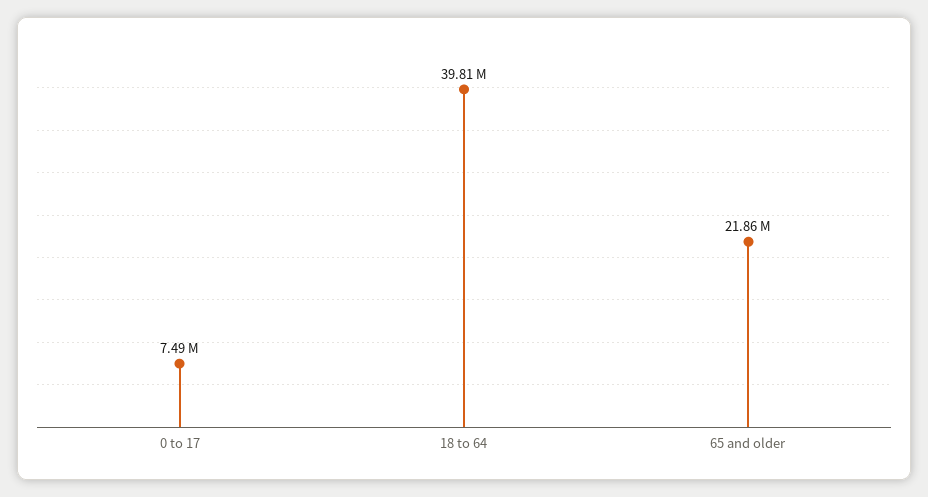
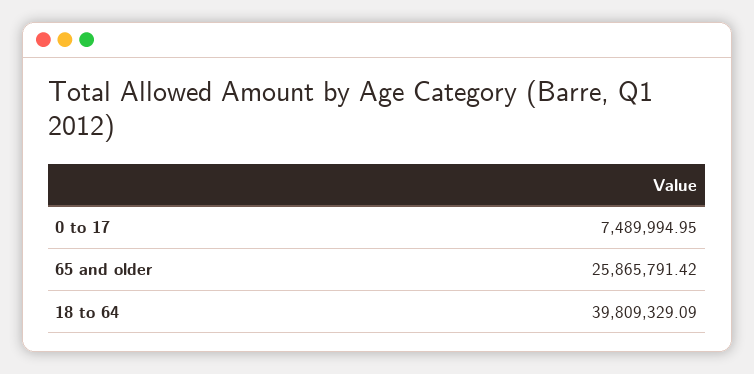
  {
    "0 to 17": 7489994.95,
    "18 to 64": 39809329.09,
-   "65 and older": 21860000
+   "65 and older": 25865791.42
  }

